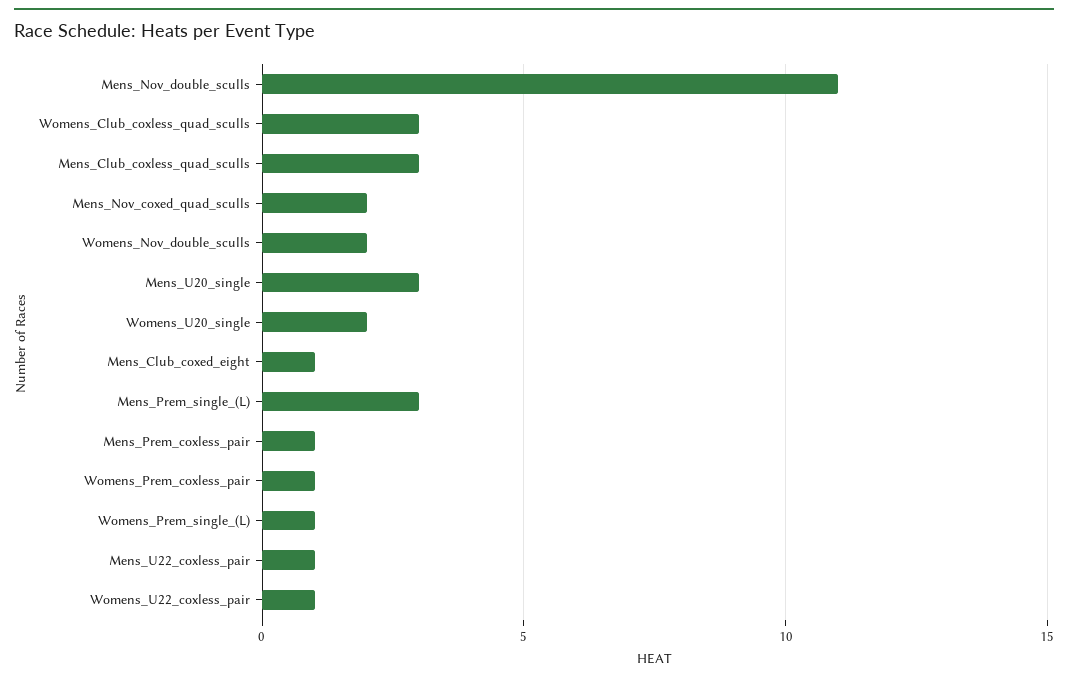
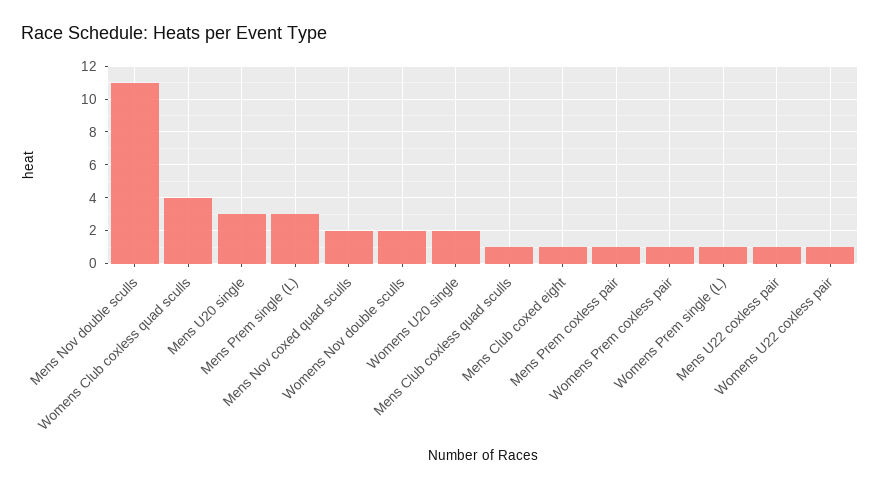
  {
    "Mens_Nov_double_sculls": 11,
-   "Womens_Club_coxless_quad_sculls": 3,
+   "Womens_Club_coxless_quad_sculls": 4,
-   "Mens_Club_coxless_quad_sculls": 3,
+   "Mens_Club_coxless_quad_sculls": 1,
    "Mens_Nov_coxed_quad_sculls": 2,
    "Womens_Nov_double_sculls": 2,
    "Mens_U20_single": 3,
    "Womens_U20_single": 2,
    "Mens_Club_coxed_eight": 1,
    "Mens_Prem_single_(L)": 3,
    "Mens_Prem_coxless_pair": 1,
    "Womens_Prem_coxless_pair": 1,
    "Womens_Prem_single_(L)": 1,
    "Mens_U22_coxless_pair": 1,
    "Womens_U22_coxless_pair": 1
  }

